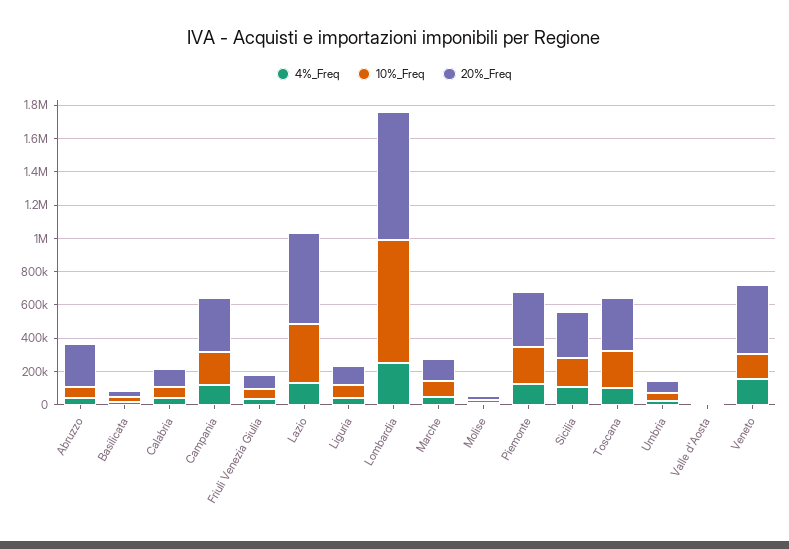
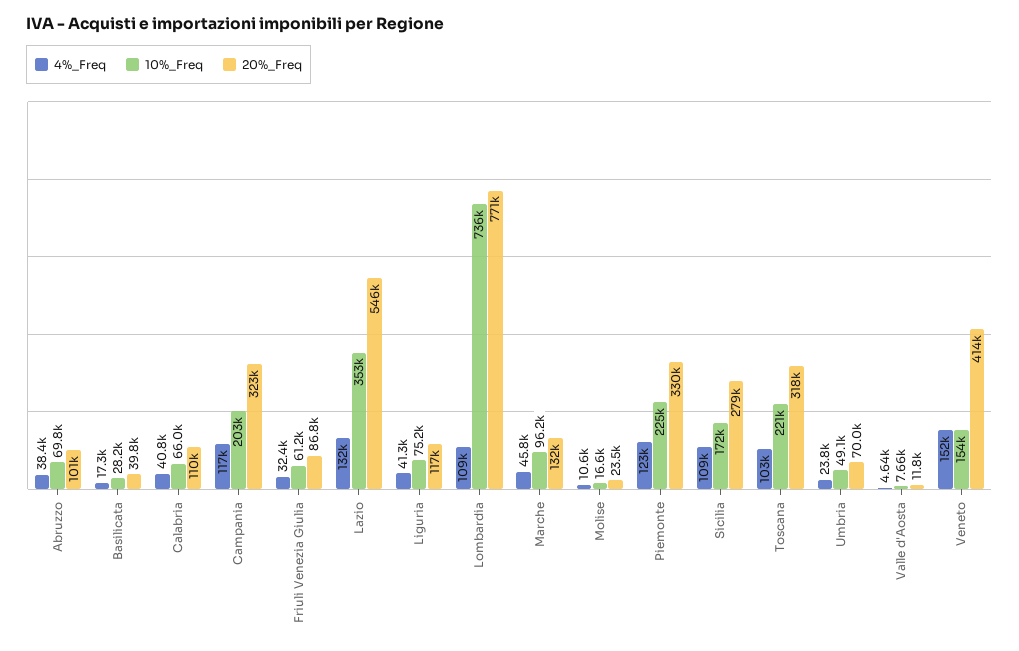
  {
    "4%_Freq": {
      "Abruzzo": 38400,
      "Basilicata": 17300,
      "Calabria": 40800,
      "Campania": 117000,
      "Friuli Venezia Giulia": 32400,
      "Lazio": 132000,
      "Liguria": 41300,
-     "Lombardia": 250000,
+     "Lombardia": 109000,
      "Marche": 45800,
      "Molise": 10600,
      "Piemonte": 123000,
      "Sicilia": 109000,
      "Toscana": 103000,
      "Umbria": 23800,
      "Valle d'Aosta": 4640,
      "Veneto": 152000
    },
    "10%_Freq": {
      "Abruzzo": 69800,
      "Basilicata": 28200,
      "Calabria": 66000,
      "Campania": 203000,
      "Friuli Venezia Giulia": 61200,
      "Lazio": 353000,
      "Liguria": 75200,
      "Lombardia": 736000,
      "Marche": 96200,
      "Molise": 16600,
      "Piemonte": 225000,
      "Sicilia": 172000,
      "Toscana": 221000,
      "Umbria": 49100,
      "Valle d'Aosta": 7660,
      "Veneto": 154000
    },
    "20%_Freq": {
-     "Abruzzo": 250000,
+     "Abruzzo": 101000,
      "Basilicata": 39800,
      "Calabria": 110000,
      "Campania": 323000,
      "Friuli Venezia Giulia": 86800,
      "Lazio": 546000,
      "Liguria": 117000,
      "Lombardia": 771000,
      "Marche": 132000,
      "Molise": 23500,
      "Piemonte": 330000,
      "Sicilia": 279000,
      "Toscana": 318000,
      "Umbria": 70000,
      "Valle d'Aosta": 11800,
      "Veneto": 414000
    }
  }

